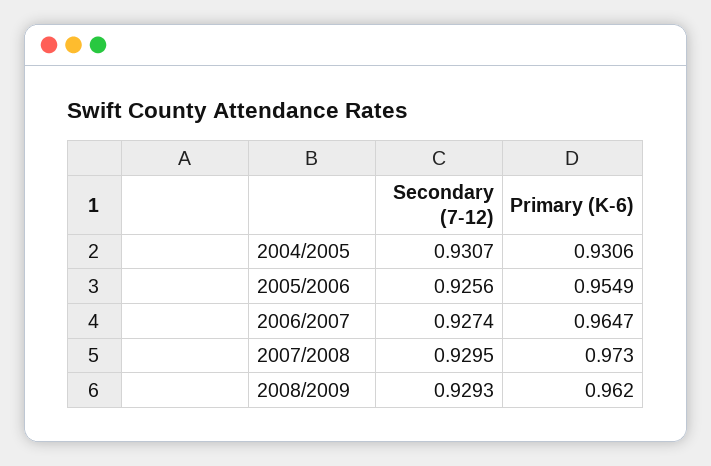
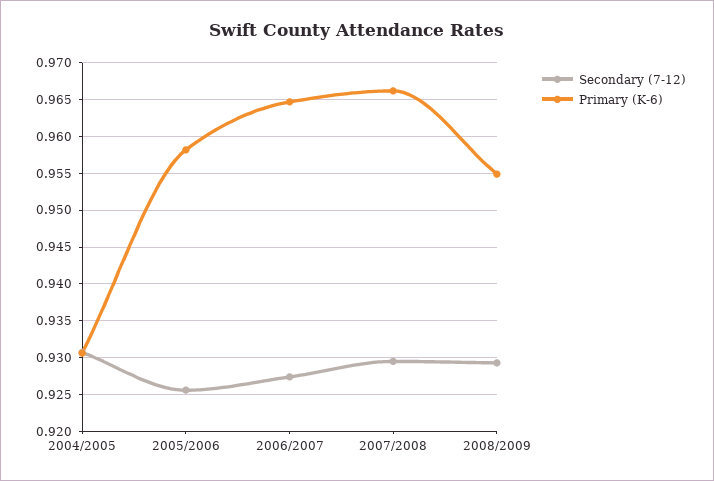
  {
    "Secondary (7-12)": {
      "2004/2005": 0.9307,
      "2005/2006": 0.9256,
      "2006/2007": 0.9274,
      "2007/2008": 0.9295,
      "2008/2009": 0.9293
    },
    "Primary (K-6)": {
      "2004/2005": 0.9306,
-     "2005/2006": 0.9549,
+     "2005/2006": 0.958,
      "2006/2007": 0.9647,
-     "2007/2008": 0.973,
+     "2007/2008": 0.966,
-     "2008/2009": 0.962
+     "2008/2009": 0.955
    }
  }

